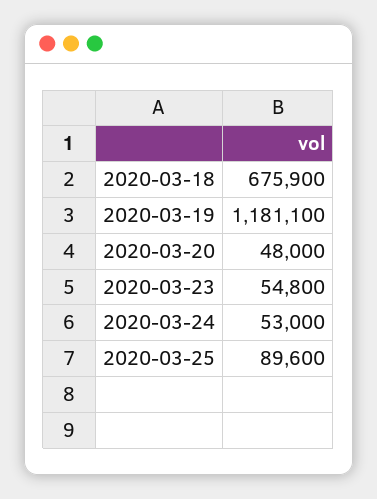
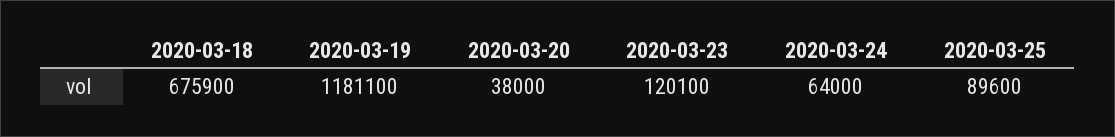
  {
    "2020-03-18": 675900,
    "2020-03-19": 1181100,
-   "2020-03-20": 48000,
+   "2020-03-20": 38000,
-   "2020-03-23": 54800,
+   "2020-03-23": 120100,
-   "2020-03-24": 53000,
+   "2020-03-24": 64000,
    "2020-03-25": 89600
  }

